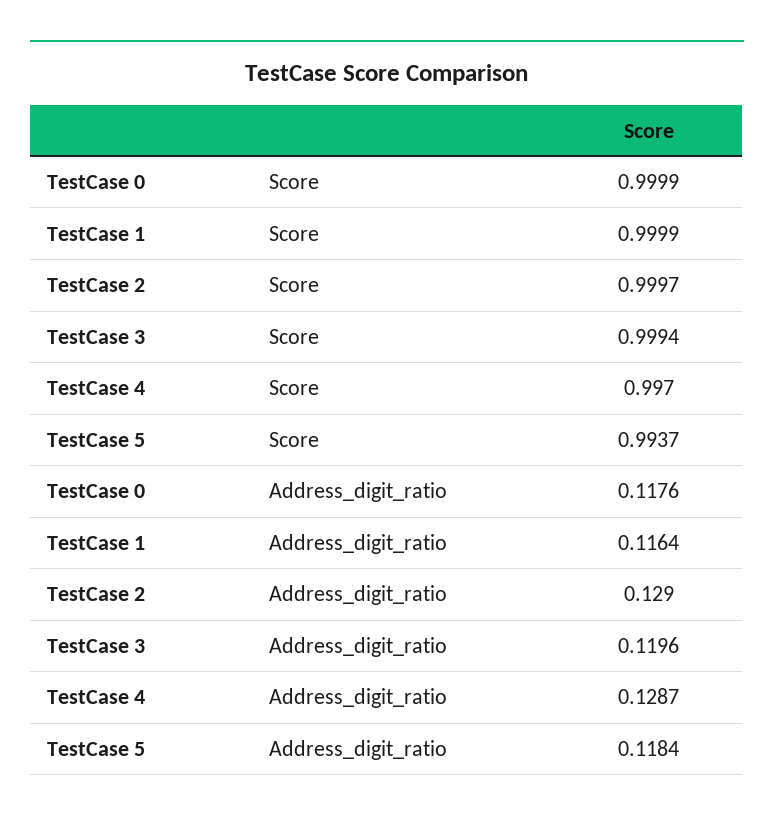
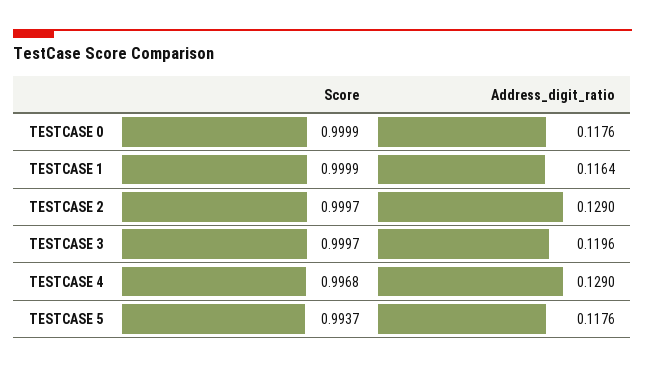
  {
    "TestCase 0": {
      "Score": 0.9999,
      "Address_digit_ratio": 0.1176
    },
    "TestCase 1": {
      "Score": 0.9999,
      "Address_digit_ratio": 0.1164
    },
    "TestCase 2": {
      "Score": 0.9997,
      "Address_digit_ratio": 0.129
    },
    "TestCase 3": {
-     "Score": 0.9994,
+     "Score": 0.9997,
      "Address_digit_ratio": 0.1196
    },
    "TestCase 4": {
-     "Score": 0.997,
+     "Score": 0.9968,
-     "Address_digit_ratio": 0.1287
+     "Address_digit_ratio": 0.129
    },
    "TestCase 5": {
      "Score": 0.9937,
-     "Address_digit_ratio": 0.1184
+     "Address_digit_ratio": 0.1176
    }
  }

